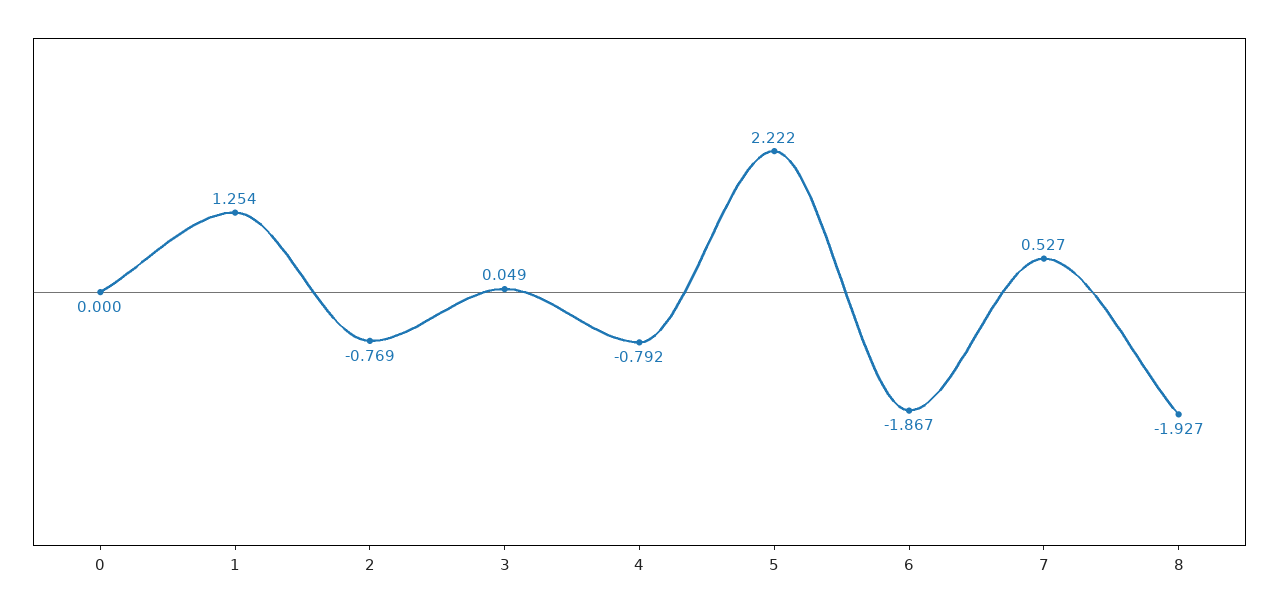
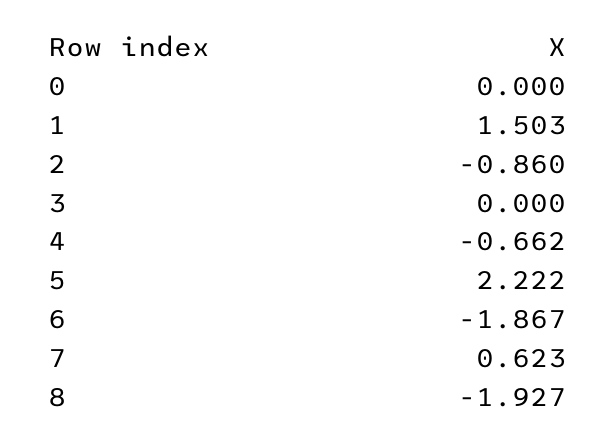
  {
    "0": 0,
-   "1": 1.254,
+   "1": 1.503,
-   "2": -0.769,
+   "2": -0.86,
-   "3": 0.049,
+   "3": 0,
-   "4": -0.792,
+   "4": -0.662,
    "5": 2.222,
    "6": -1.867,
-   "7": 0.527,
+   "7": 0.623,
    "8": -1.927
  }

